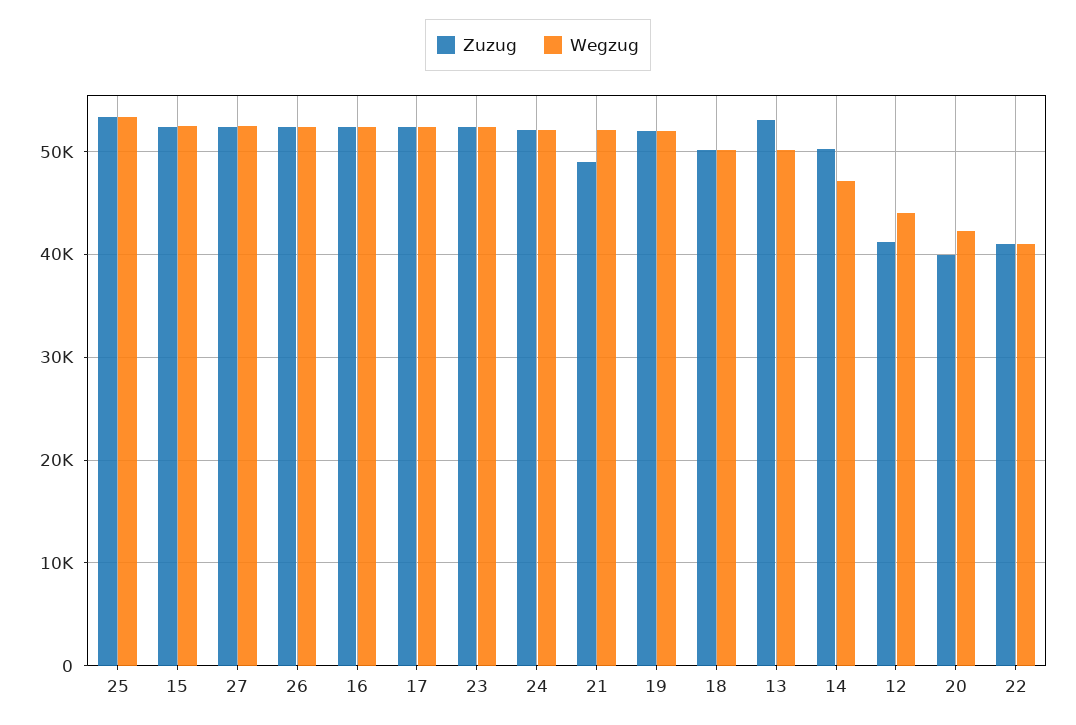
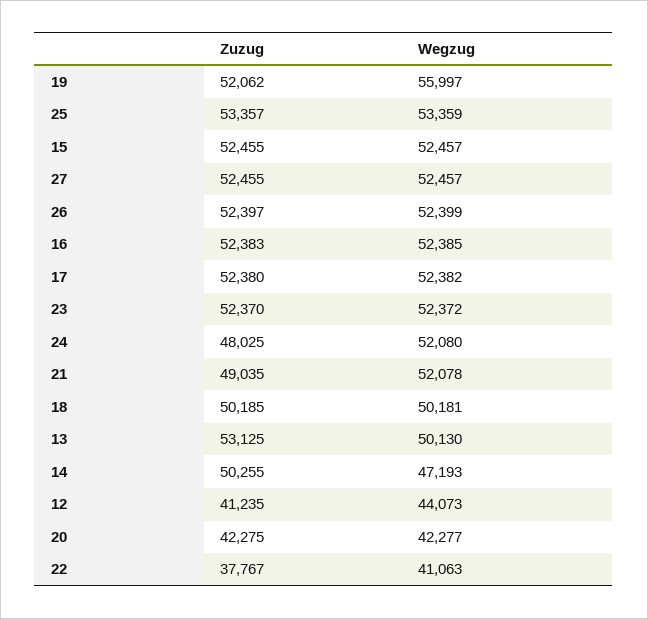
  {
    "Zuzug": {
      "25": 53357,
      "15": 52455,
      "27": 52455,
      "26": 52397,
      "16": 52383,
      "17": 52380,
      "23": 52370,
-     "24": 52000,
+     "24": 48025,
      "21": 49035,
      "19": 52062,
      "18": 50185,
      "13": 53125,
      "14": 50255,
      "12": 41235,
-     "20": 40000,
+     "20": 42275,
-     "22": 41000
+     "22": 37767
    },
    "Wegzug": {
      "25": 53359,
      "15": 52457,
      "27": 52457,
      "26": 52399,
      "16": 52385,
      "17": 52382,
      "23": 52372,
      "24": 52080,
      "21": 52078,
-     "19": 52000,
+     "19": 55997,
      "18": 50181,
      "13": 50130,
      "14": 47193,
      "12": 44073,
      "20": 42277,
      "22": 41063
    }
  }

